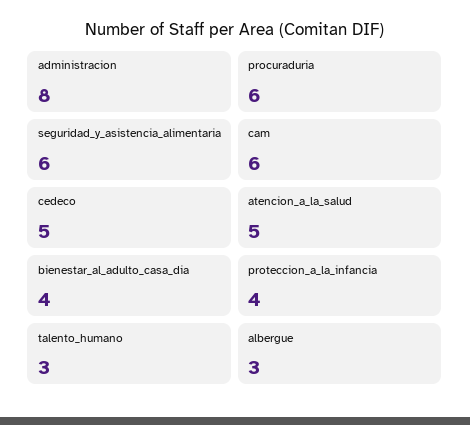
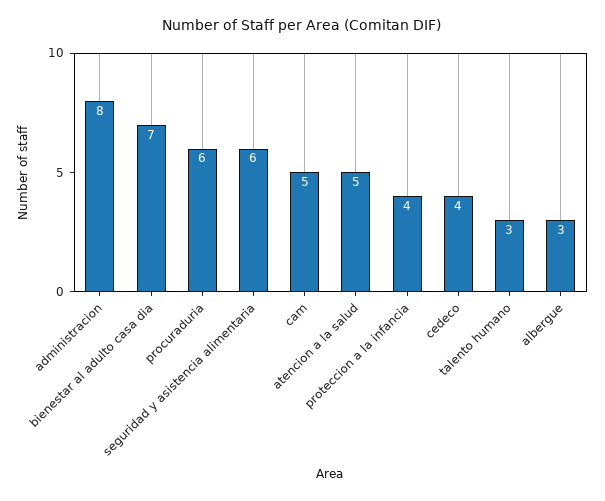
  {
    "administracion": 8,
    "procuraduria": 6,
    "seguridad_y_asistencia_alimentaria": 6,
-   "cam": 6,
+   "cam": 5,
-   "cedeco": 5,
+   "cedeco": 4,
    "atencion_a_la_salud": 5,
-   "bienestar_al_adulto_casa_dia": 4,
+   "bienestar_al_adulto_casa_dia": 7,
    "proteccion_a_la_infancia": 4,
    "talento_humano": 3,
    "albergue": 3
  }

